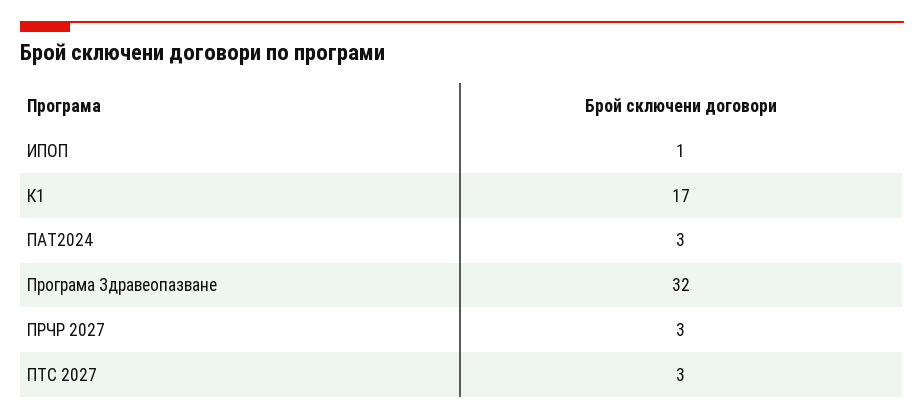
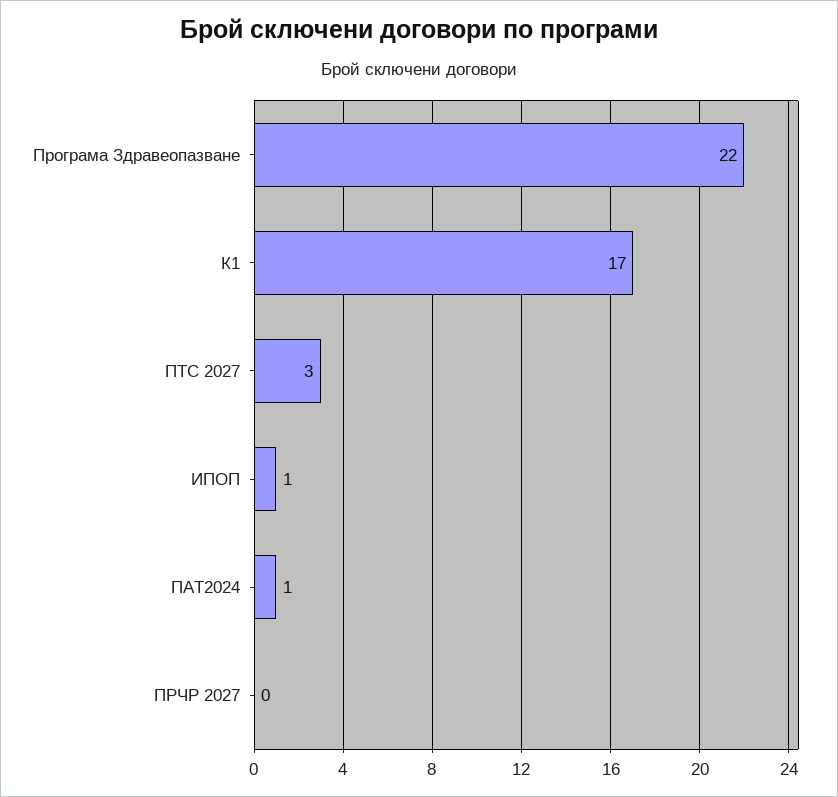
  {
    "ИПОП": 1,
    "К1": 17,
-   "ПАТ2024": 3,
+   "ПАТ2024": 1,
-   "Програма Здравеопазване": 32,
+   "Програма Здравеопазване": 22,
-   "ПРЧР 2027": 3,
+   "ПРЧР 2027": 0,
    "ПТС 2027": 3
  }

